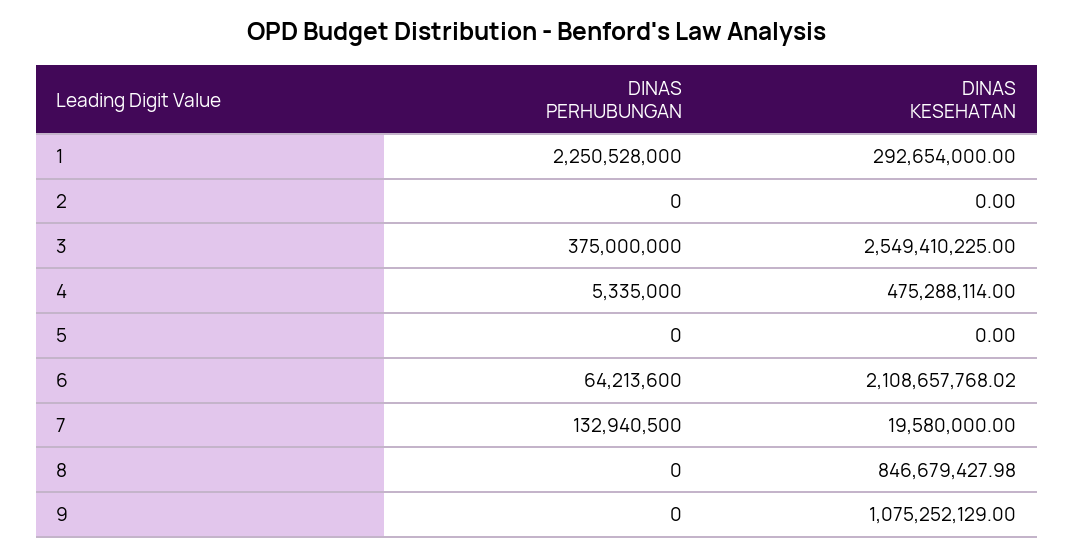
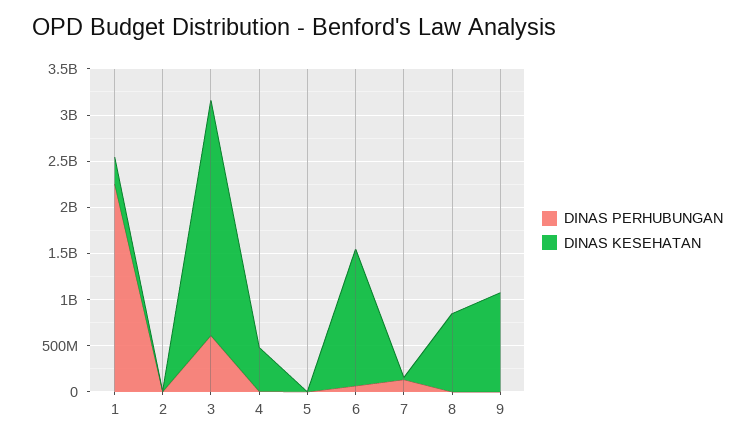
  {
    "DINAS PERHUBUNGAN": {
      "1": 2250528000,
      "2": 0,
-     "3": 375000000,
+     "3": 600000000,
      "4": 5335000,
      "5": 0,
      "6": 64213600,
      "7": 132940500,
      "8": 0,
      "9": 0
    },
    "DINAS KESEHATAN": {
      "1": 292654000,
      "2": 0,
      "3": 2549410225,
      "4": 475288114,
      "5": 0,
-     "6": 2108657768.02,
+     "6": 1500000000,
      "7": 19580000,
      "8": 846679427.98,
      "9": 1075252129
    }
  }

